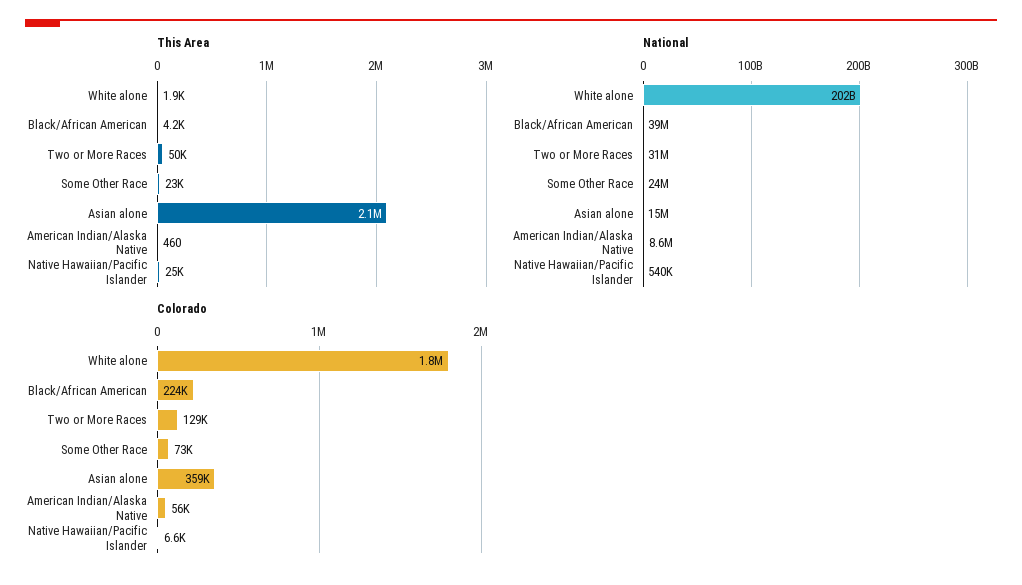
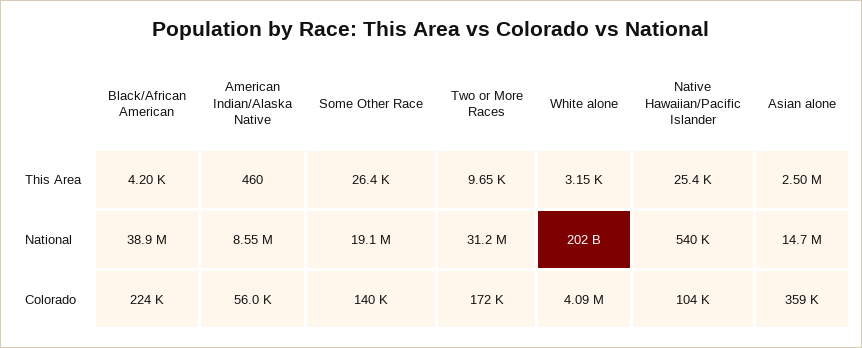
  {
    "This Area": {
-     "White alone": 1900,
+     "White alone": 3150,
      "Black/African American": 4200,
-     "Two or More Races": 50000,
+     "Two or More Races": 9650,
-     "Some Other Race": 23000,
+     "Some Other Race": 26400,
-     "Asian alone": 2100000,
+     "Asian alone": 2500000,
      "American Indian/Alaska Native": 460,
      "Native Hawaiian/Pacific Islander": 25400
    },
    "National": {
      "White alone": 202000000000,
      "Black/African American": 38900000,
      "Two or More Races": 31200000,
-     "Some Other Race": 24000000,
+     "Some Other Race": 19100000,
      "Asian alone": 14700000,
      "American Indian/Alaska Native": 8550000,
      "Native Hawaiian/Pacific Islander": 540000
    },
    "Colorado": {
-     "White alone": 1800000,
+     "White alone": 4090000,
      "Black/African American": 224000,
-     "Two or More Races": 129000,
+     "Two or More Races": 172000,
-     "Some Other Race": 73000,
+     "Some Other Race": 140000,
      "Asian alone": 359000,
      "American Indian/Alaska Native": 56000,
-     "Native Hawaiian/Pacific Islander": 6600
+     "Native Hawaiian/Pacific Islander": 104000
    }
  }

